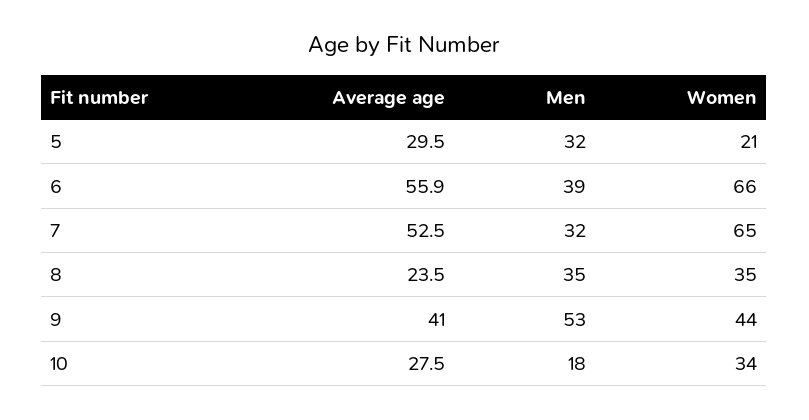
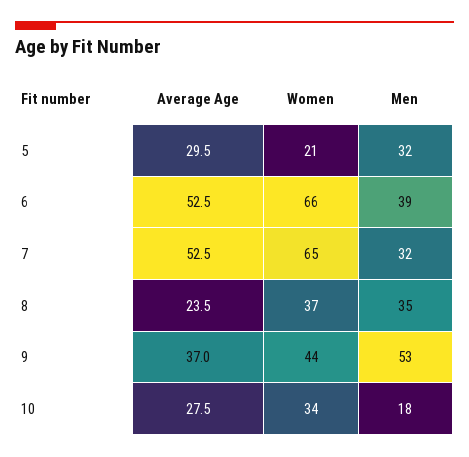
  {
    "Average age": {
      "5": 29.5,
-     "6": 55.9,
+     "6": 52.5,
      "7": 52.5,
      "8": 23.5,
-     "9": 41,
+     "9": 37,
      "10": 27.5
    },
    "Men": {
      "5": 32,
      "6": 39,
      "7": 32,
      "8": 35,
      "9": 53,
      "10": 18
    },
    "Women": {
      "5": 21,
      "6": 66,
      "7": 65,
-     "8": 35,
+     "8": 37,
      "9": 44,
      "10": 34
    }
  }

